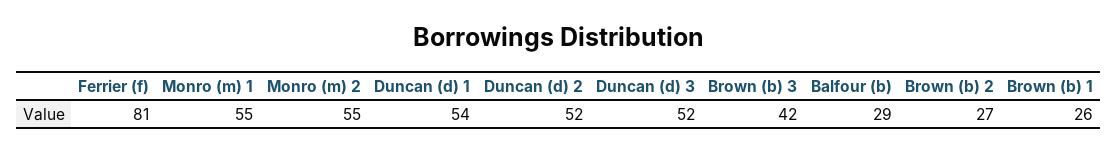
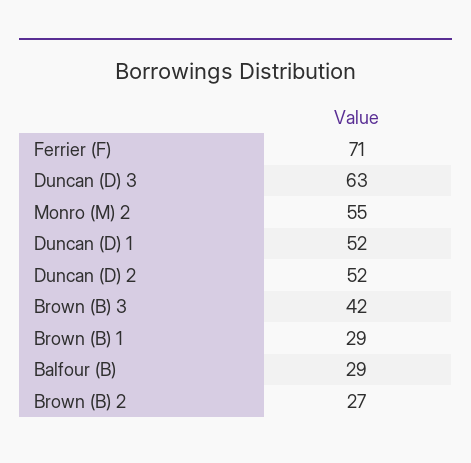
  {
-   "Ferrier (f)": 81,
+   "Ferrier (f)": 71,
-   "Monro (m) 1": 55,
    "Monro (m) 2": 55,
-   "Duncan (d) 1": 54,
+   "Duncan (d) 1": 52,
    "Duncan (d) 2": 52,
-   "Duncan (d) 3": 52,
+   "Duncan (d) 3": 63,
    "Brown (b) 3": 42,
    "Balfour (b)": 29,
    "Brown (b) 2": 27,
-   "Brown (b) 1": 26
+   "Brown (b) 1": 29
  }

